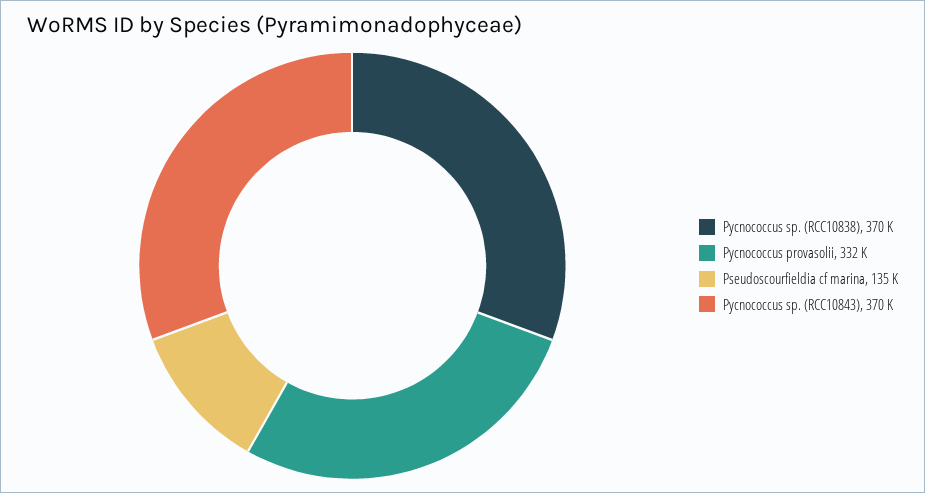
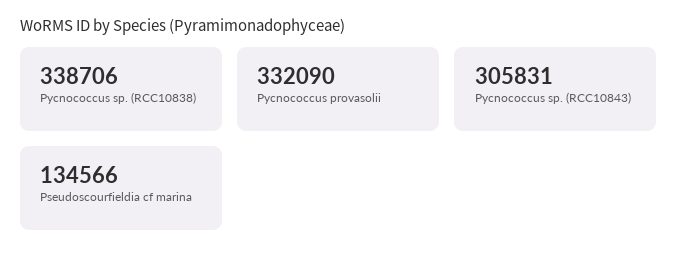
  {
-   "Pycnococcus sp. (RCC10838)": 370000,
+   "Pycnococcus sp. (RCC10838)": 338706,
    "Pycnococcus provasolii": 332090,
    "Pseudoscourfieldia cf marina": 134566,
-   "Pycnococcus sp. (RCC10843)": 370000
+   "Pycnococcus sp. (RCC10843)": 305831
  }

